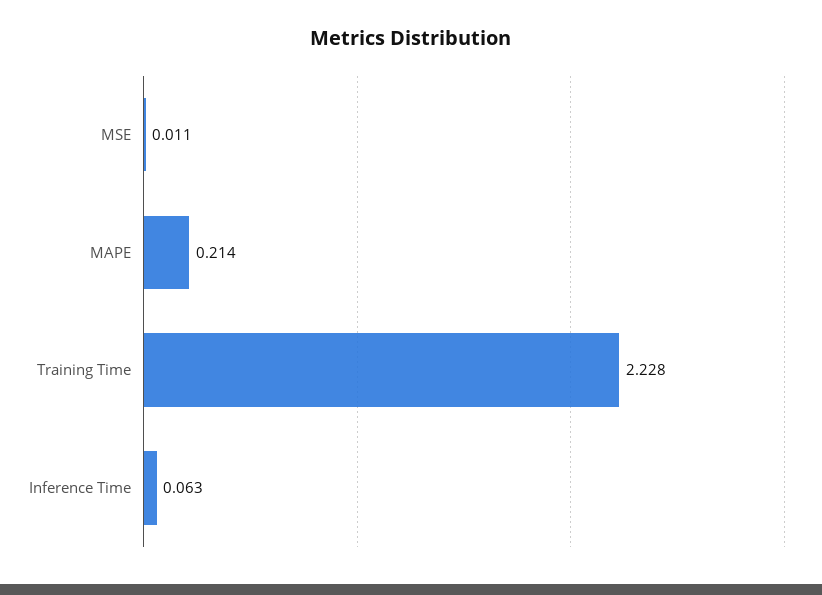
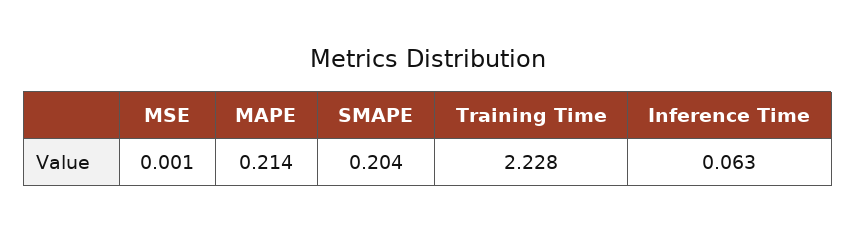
  {
-   "MSE": 0.011,
+   "MSE": 0.001,
    "MAPE": 0.214,
    "Training Time": 2.228,
-   "Inference Time": 0.063
+   "Inference Time": 0.063,
+   "SMAPE": 0.204
  }

